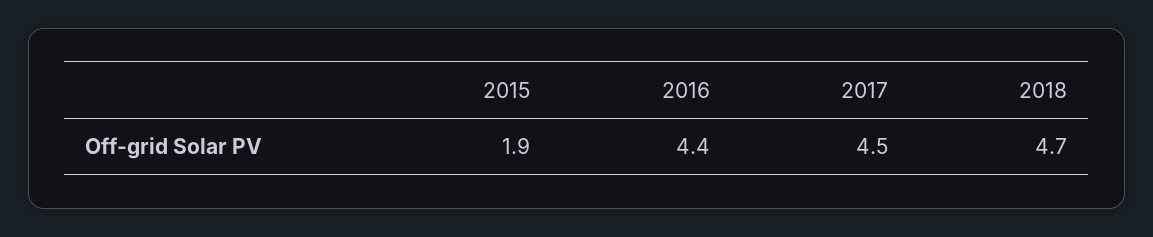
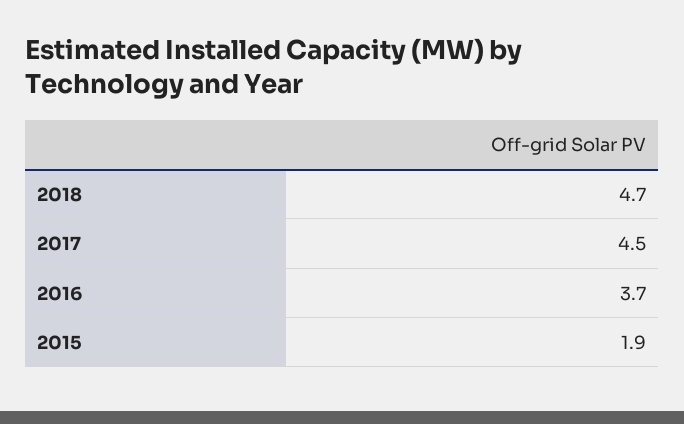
  {
    "2015": 1.9,
-   "2016": 4.4,
+   "2016": 3.7,
    "2017": 4.5,
    "2018": 4.7
  }

